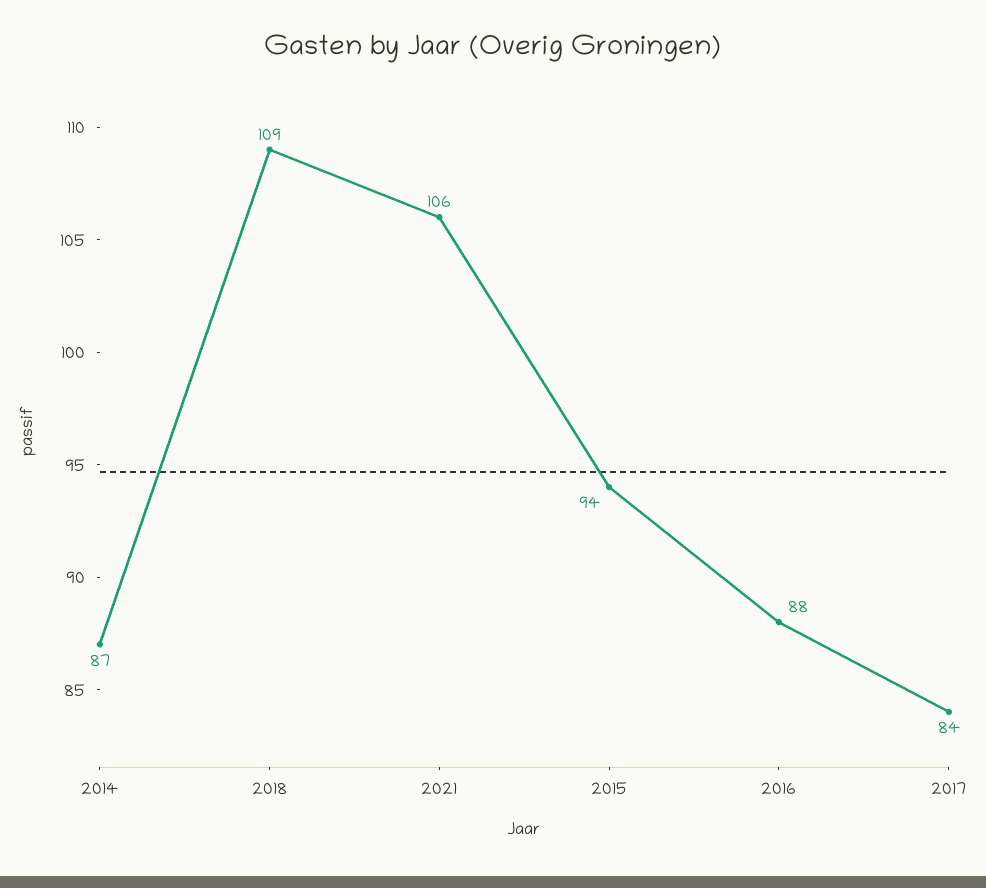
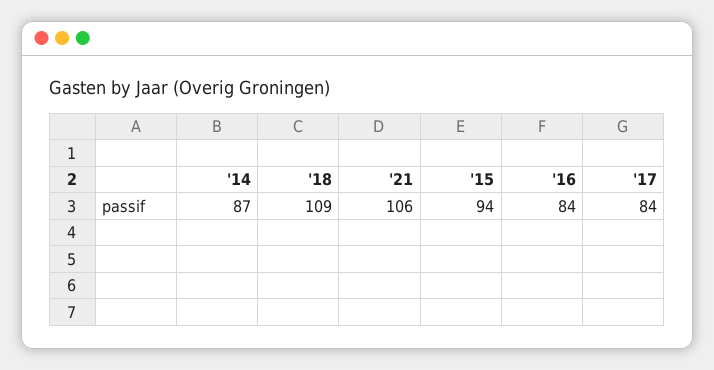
  {
    "2014": 87,
    "2018": 109,
    "2021": 106,
    "2015": 94,
-   "2016": 88,
+   "2016": 84,
    "2017": 84
  }

